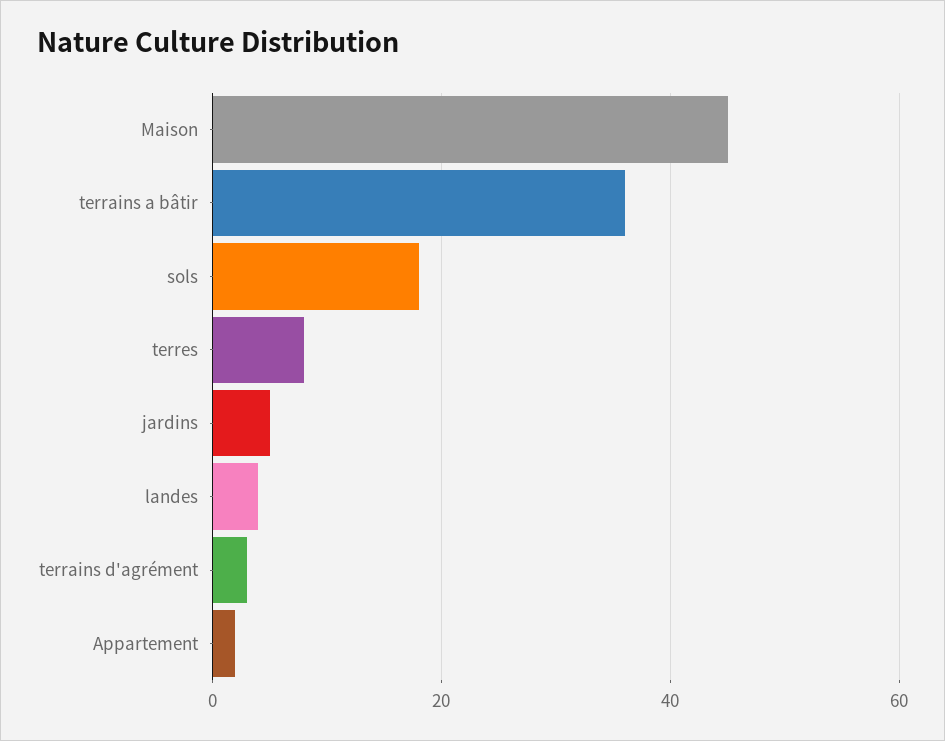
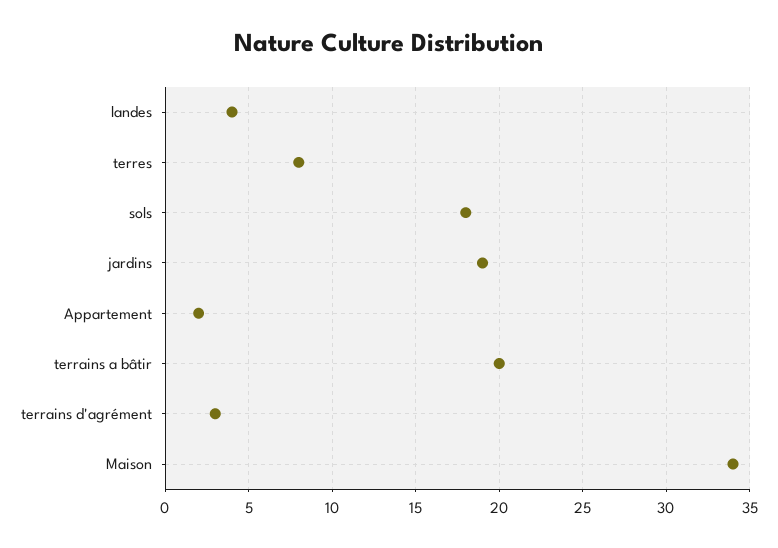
  {
-   "Maison": 45,
+   "Maison": 34,
-   "terrains a bâtir": 35,
+   "terrains a bâtir": 20,
    "sols": 18,
    "terres": 8,
-   "jardins": 5,
+   "jardins": 19,
    "landes": 4,
    "terrains d'agrément": 3,
    "Appartement": 2
  }

